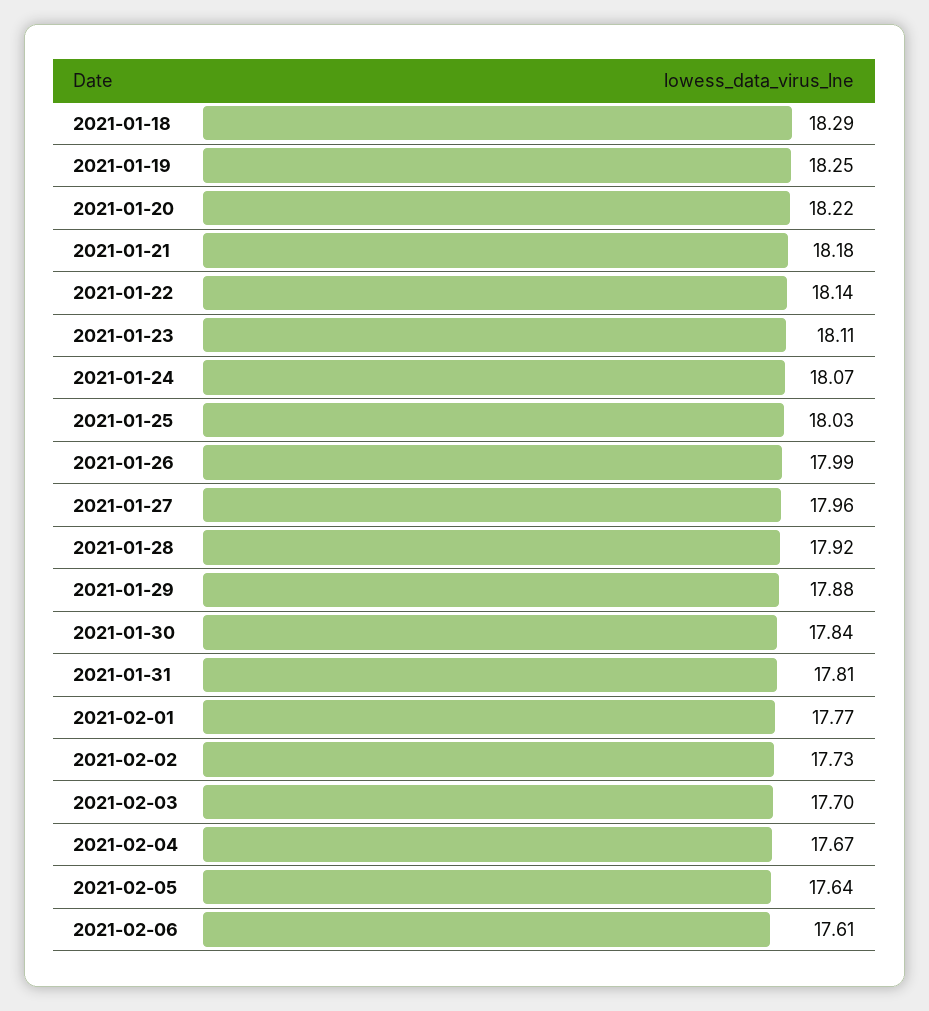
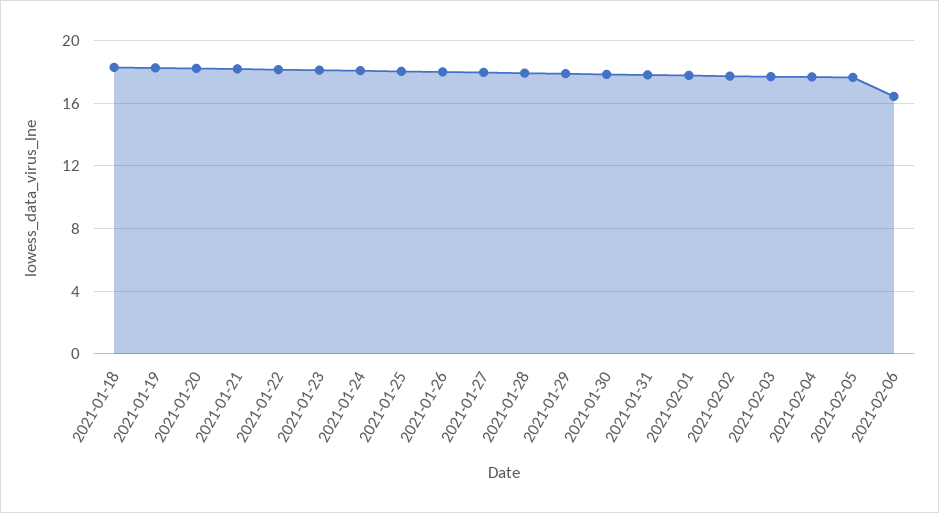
  {
    "2021-01-18": 18.29,
    "2021-01-19": 18.25,
    "2021-01-20": 18.22,
    "2021-01-21": 18.18,
    "2021-01-22": 18.14,
    "2021-01-23": 18.11,
    "2021-01-24": 18.07,
    "2021-01-25": 18.03,
    "2021-01-26": 17.99,
    "2021-01-27": 17.96,
    "2021-01-28": 17.92,
    "2021-01-29": 17.88,
    "2021-01-30": 17.84,
    "2021-01-31": 17.81,
    "2021-02-01": 17.77,
    "2021-02-02": 17.73,
    "2021-02-03": 17.7,
    "2021-02-04": 17.67,
    "2021-02-05": 17.64,
-   "2021-02-06": 17.61
+   "2021-02-06": 16.5
  }

